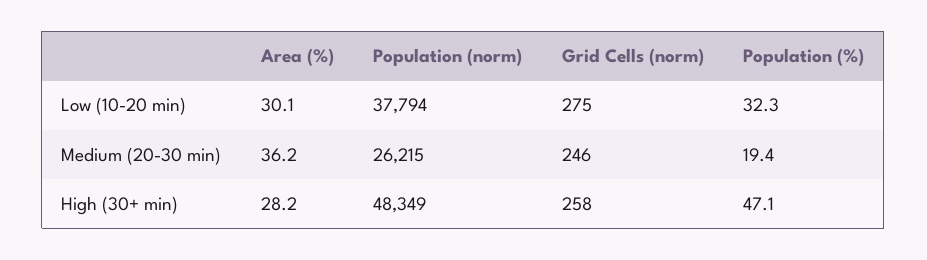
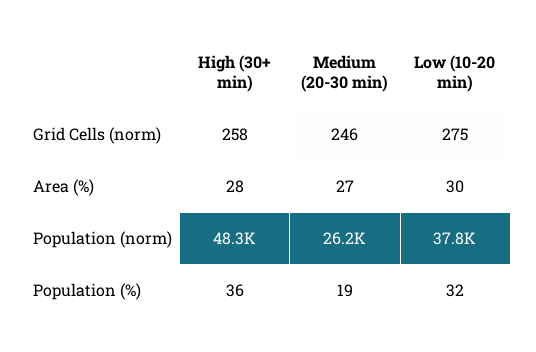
  {
    "Area (%)": {
      "Low (10-20 min)": 30.1,
-     "Medium (20-30 min)": 36.2,
+     "Medium (20-30 min)": 27,
      "High (30+ min)": 28.2
    },
    "Population (norm)": {
      "Low (10-20 min)": 37794,
      "Medium (20-30 min)": 26215,
      "High (30+ min)": 48349
    },
    "Grid Cells (norm)": {
      "Low (10-20 min)": 275,
      "Medium (20-30 min)": 246,
      "High (30+ min)": 258
    },
    "Population (%)": {
      "Low (10-20 min)": 32.3,
      "Medium (20-30 min)": 19.4,
-     "High (30+ min)": 47.1
+     "High (30+ min)": 36
    }
  }

